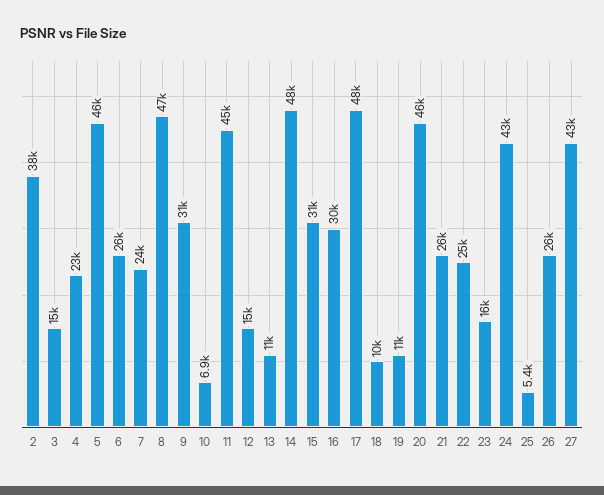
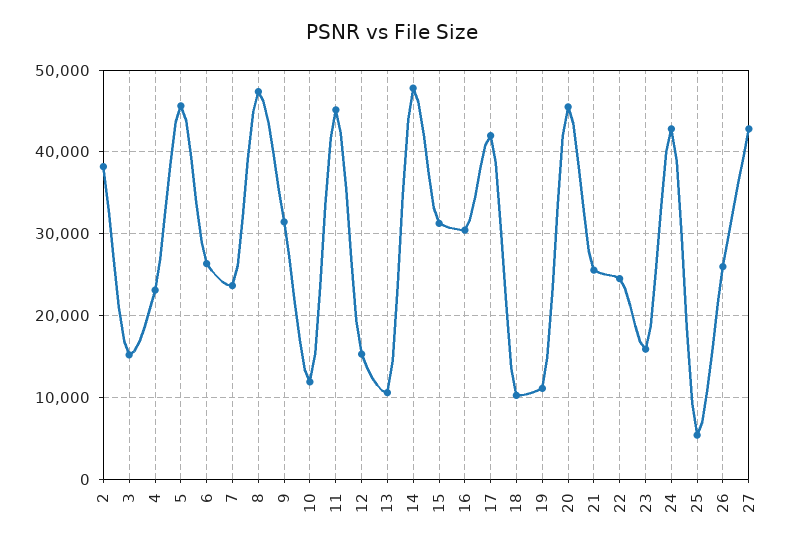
  {
    "2": 38000,
    "3": 15000,
    "4": 23000,
    "5": 46000,
    "6": 26000,
    "7": 24000,
    "8": 47000,
    "9": 31000,
-   "10": 6900,
+   "10": 12000,
    "11": 45000,
    "12": 15000,
    "13": 11000,
    "14": 48000,
    "15": 31000,
    "16": 30000,
-   "17": 48000,
+   "17": 42000,
    "18": 10000,
    "19": 11000,
    "20": 46000,
    "21": 26000,
    "22": 25000,
    "23": 16000,
    "24": 43000,
    "25": 5400,
    "26": 26000,
    "27": 43000
  }

